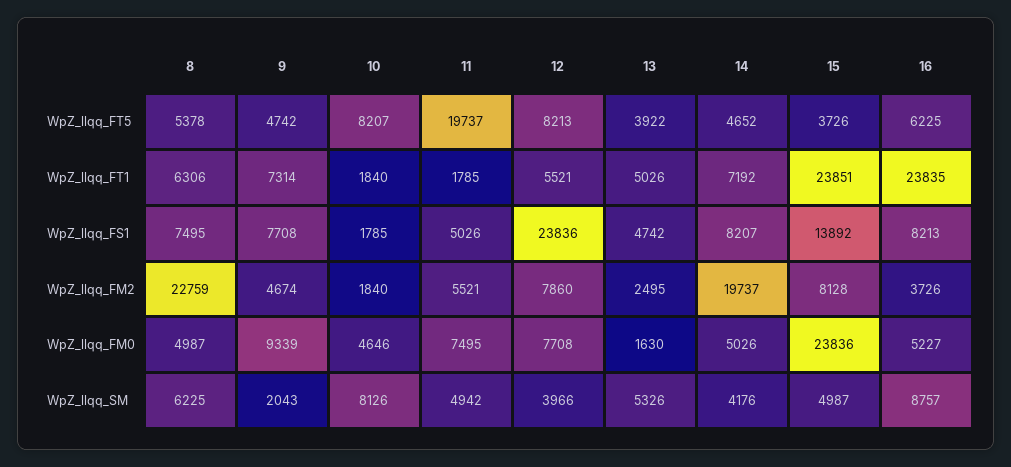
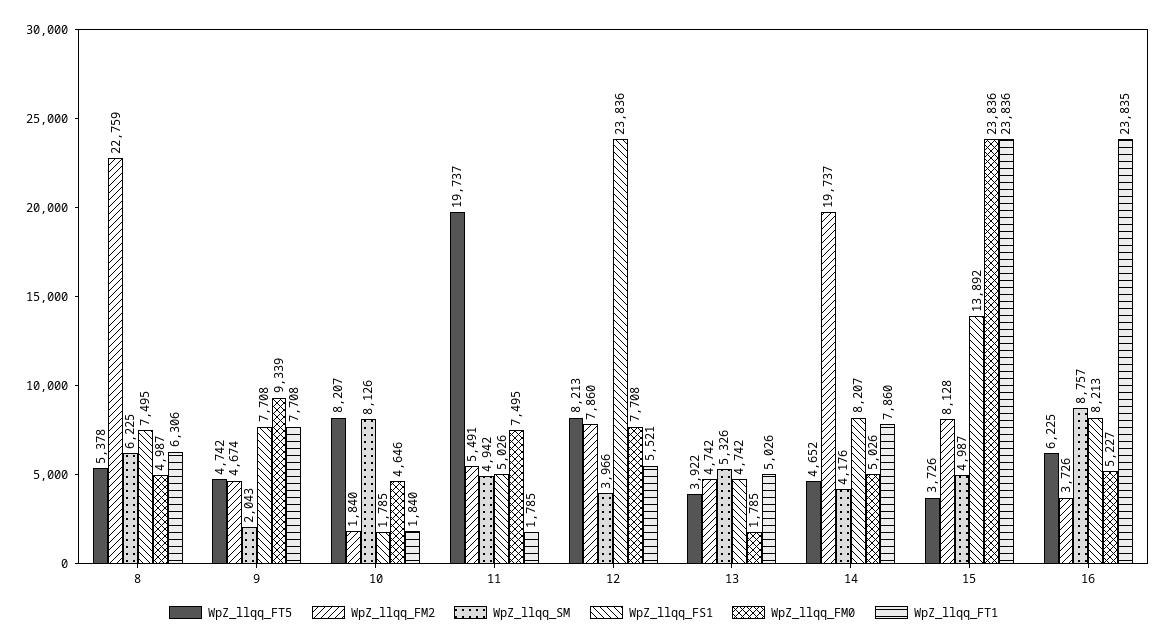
  {
    "WpZ_llqq_FT5": {
      "8": 5378,
      "9": 4742,
      "10": 8207,
      "11": 19737,
      "12": 8213,
      "13": 3922,
      "14": 4652,
      "15": 3726,
      "16": 6225
    },
    "WpZ_llqq_FT1": {
      "8": 6306,
-     "9": 7314,
+     "9": 7708,
      "10": 1840,
      "11": 1785,
      "12": 5521,
      "13": 5026,
-     "14": 7192,
+     "14": 7860,
-     "15": 23851,
+     "15": 23836,
      "16": 23835
    },
    "WpZ_llqq_FS1": {
      "8": 7495,
      "9": 7708,
      "10": 1785,
      "11": 5026,
      "12": 23836,
      "13": 4742,
      "14": 8207,
      "15": 13892,
      "16": 8213
    },
    "WpZ_llqq_FM2": {
      "8": 22759,
      "9": 4674,
      "10": 1840,
-     "11": 5521,
+     "11": 5491,
      "12": 7860,
-     "13": 2495,
+     "13": 4742,
      "14": 19737,
      "15": 8128,
      "16": 3726
    },
    "WpZ_llqq_FM0": {
      "8": 4987,
      "9": 9339,
      "10": 4646,
      "11": 7495,
      "12": 7708,
-     "13": 1630,
+     "13": 1785,
      "14": 5026,
      "15": 23836,
      "16": 5227
    },
    "WpZ_llqq_SM": {
      "8": 6225,
      "9": 2043,
      "10": 8126,
      "11": 4942,
      "12": 3966,
      "13": 5326,
      "14": 4176,
      "15": 4987,
      "16": 8757
    }
  }

